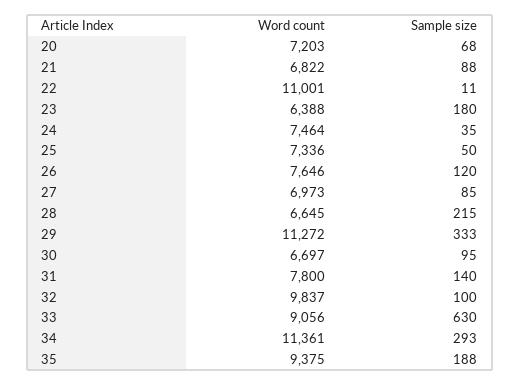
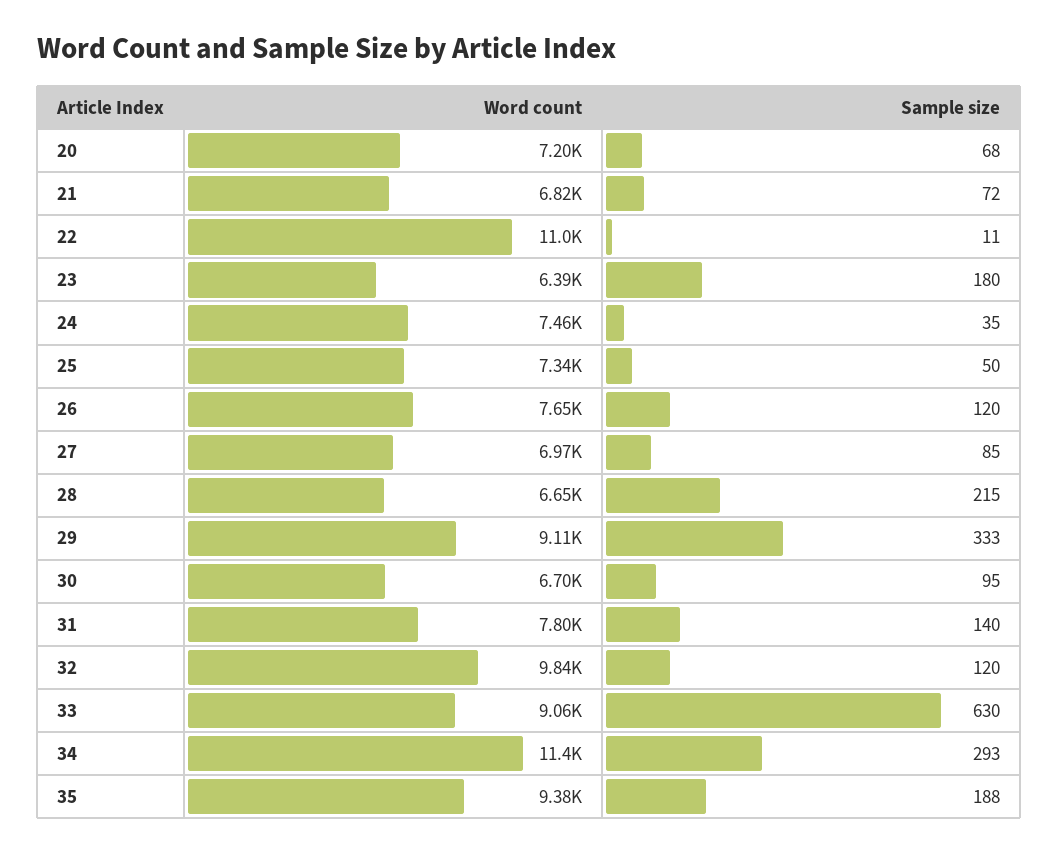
  {
    "Word count": {
      "20": 7203,
      "21": 6822,
      "22": 11001,
      "23": 6388,
      "24": 7464,
      "25": 7336,
      "26": 7646,
      "27": 6973,
      "28": 6645,
-     "29": 11272,
+     "29": 9110,
      "30": 6697,
      "31": 7800,
      "32": 9837,
      "33": 9056,
      "34": 11361,
      "35": 9375
    },
    "Sample size": {
      "20": 68,
-     "21": 88,
+     "21": 72,
      "22": 11,
      "23": 180,
      "24": 35,
      "25": 50,
      "26": 120,
      "27": 85,
      "28": 215,
      "29": 333,
      "30": 95,
      "31": 140,
-     "32": 100,
+     "32": 120,
      "33": 630,
      "34": 293,
      "35": 188
    }
  }

